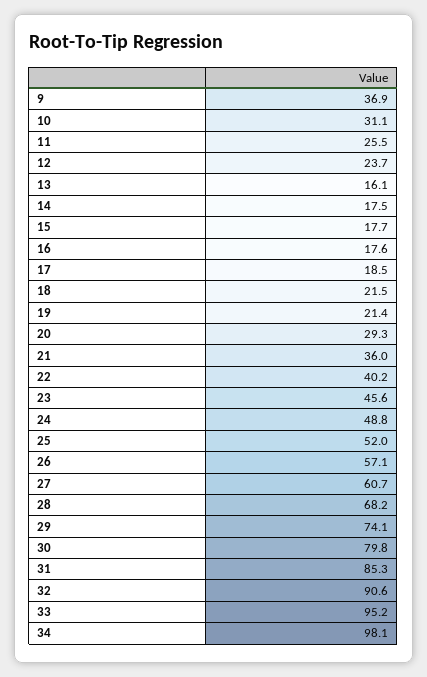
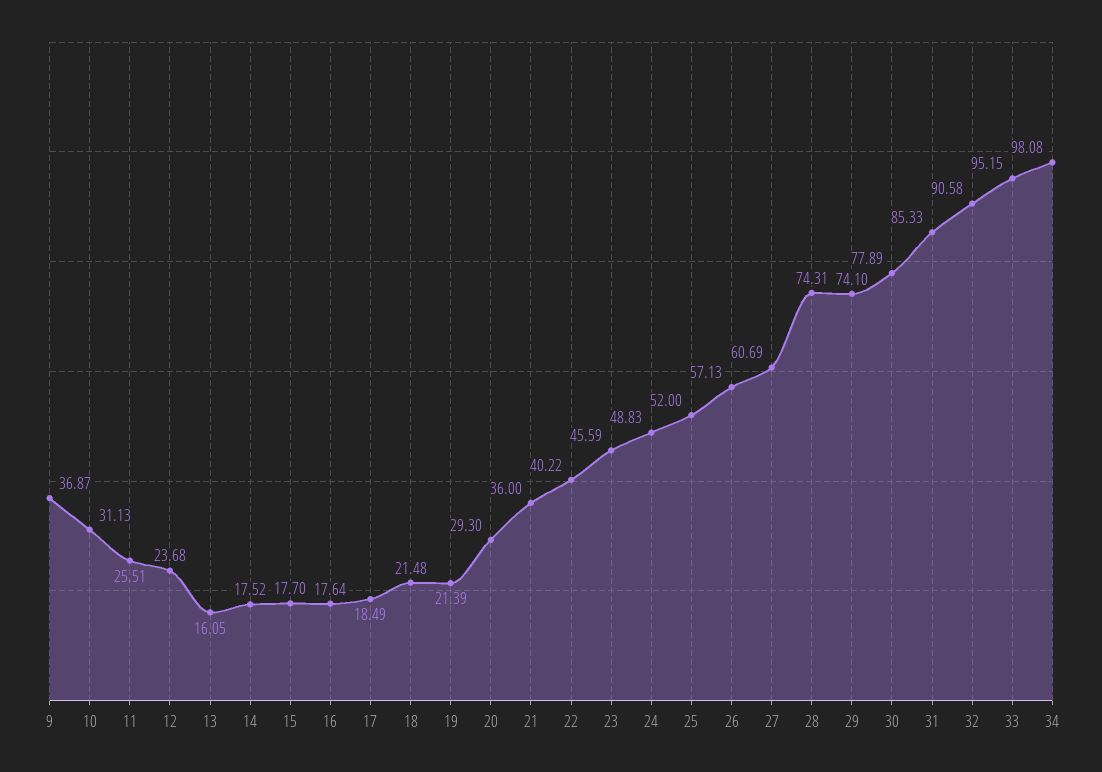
  {
    "9": 36.87,
    "10": 31.13,
    "11": 25.51,
    "12": 23.68,
    "13": 16.05,
    "14": 17.52,
    "15": 17.7,
    "16": 17.64,
    "17": 18.49,
    "18": 21.48,
    "19": 21.39,
    "20": 29.3,
    "21": 36,
    "22": 40.22,
    "23": 45.59,
    "24": 48.83,
    "25": 52,
    "26": 57.13,
    "27": 60.69,
-   "28": 68.2,
+   "28": 74.31,
    "29": 74.1,
-   "30": 79.8,
+   "30": 77.89,
    "31": 85.33,
    "32": 90.58,
    "33": 95.15,
    "34": 98.08
  }

